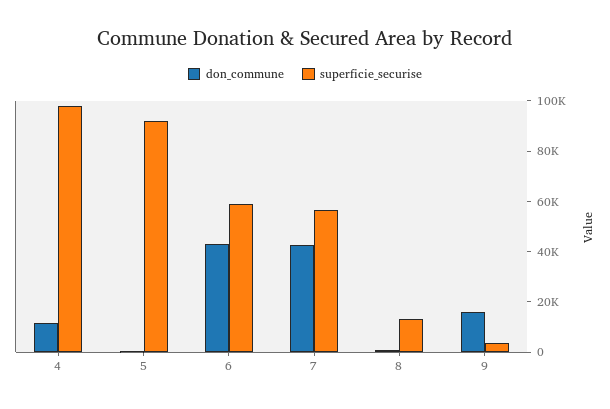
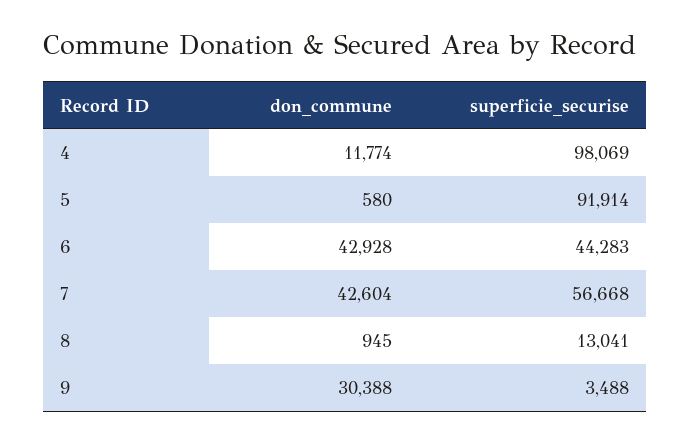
  {
    "don_commune": {
      "4": 11774,
      "5": 580,
      "6": 42928,
      "7": 42604,
      "8": 945,
-     "9": 15000
+     "9": 30388
    },
    "superficie_securise": {
      "4": 98069,
      "5": 91914,
-     "6": 60000,
+     "6": 44283,
      "7": 56668,
      "8": 13041,
      "9": 3488
    }
  }

